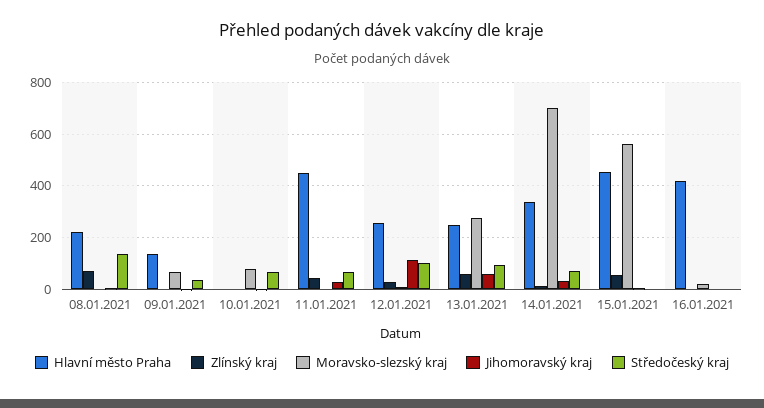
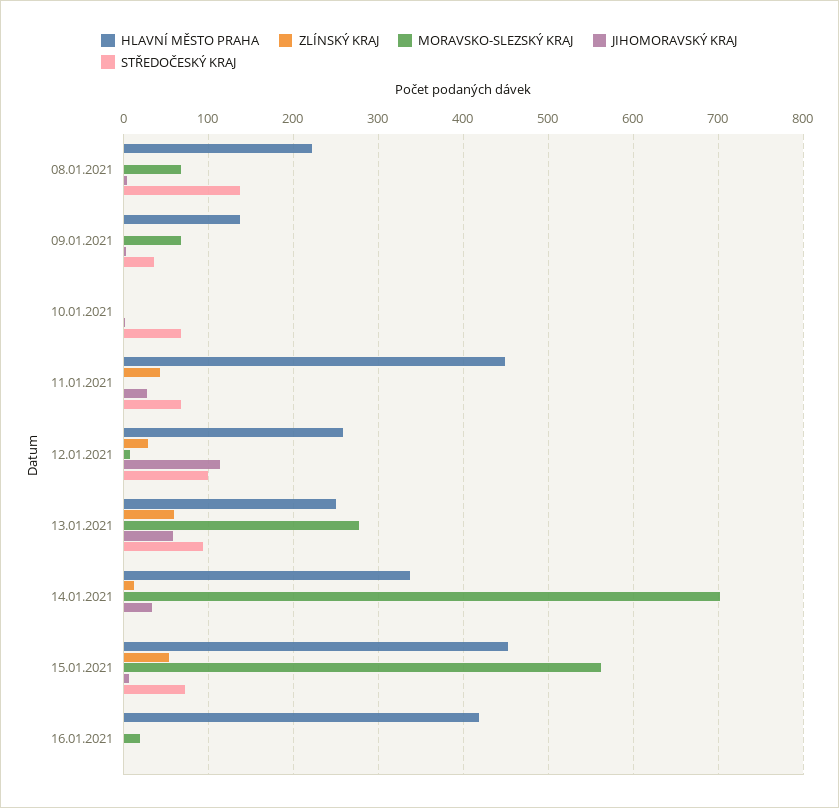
  {
    "Hlavní město Praha": {
      "08.01.2021": 220,
      "09.01.2021": 140,
      "10.01.2021": 0,
      "11.01.2021": 450,
      "12.01.2021": 260,
      "13.01.2021": 250,
      "14.01.2021": 340,
      "15.01.2021": 450,
      "16.01.2021": 420
    },
    "Zlínský kraj": {
-     "08.01.2021": 75,
+     "08.01.2021": 0,
      "09.01.2021": 0,
      "10.01.2021": 0,
      "11.01.2021": 40,
      "12.01.2021": 30,
      "13.01.2021": 60,
      "14.01.2021": 10,
      "15.01.2021": 50,
      "16.01.2021": 0
    },
    "Moravsko-slezský kraj": {
-     "08.01.2021": 0,
+     "08.01.2021": 70,
      "09.01.2021": 70,
-     "10.01.2021": 75,
+     "10.01.2021": 0,
      "11.01.2021": 0,
      "12.01.2021": 10,
      "13.01.2021": 280,
      "14.01.2021": 700,
      "15.01.2021": 560,
      "16.01.2021": 20
    },
    "Jihomoravský kraj": {
      "08.01.2021": 0,
      "09.01.2021": 0,
      "10.01.2021": 0,
      "11.01.2021": 30,
      "12.01.2021": 110,
      "13.01.2021": 60,
      "14.01.2021": 30,
      "15.01.2021": 10,
      "16.01.2021": 0
    },
    "Středočeský kraj": {
      "08.01.2021": 140,
      "09.01.2021": 40,
      "10.01.2021": 70,
      "11.01.2021": 70,
      "12.01.2021": 100,
      "13.01.2021": 90,
-     "14.01.2021": 75,
+     "14.01.2021": 0,
-     "15.01.2021": 0,
+     "15.01.2021": 70,
      "16.01.2021": 0
    }
  }

